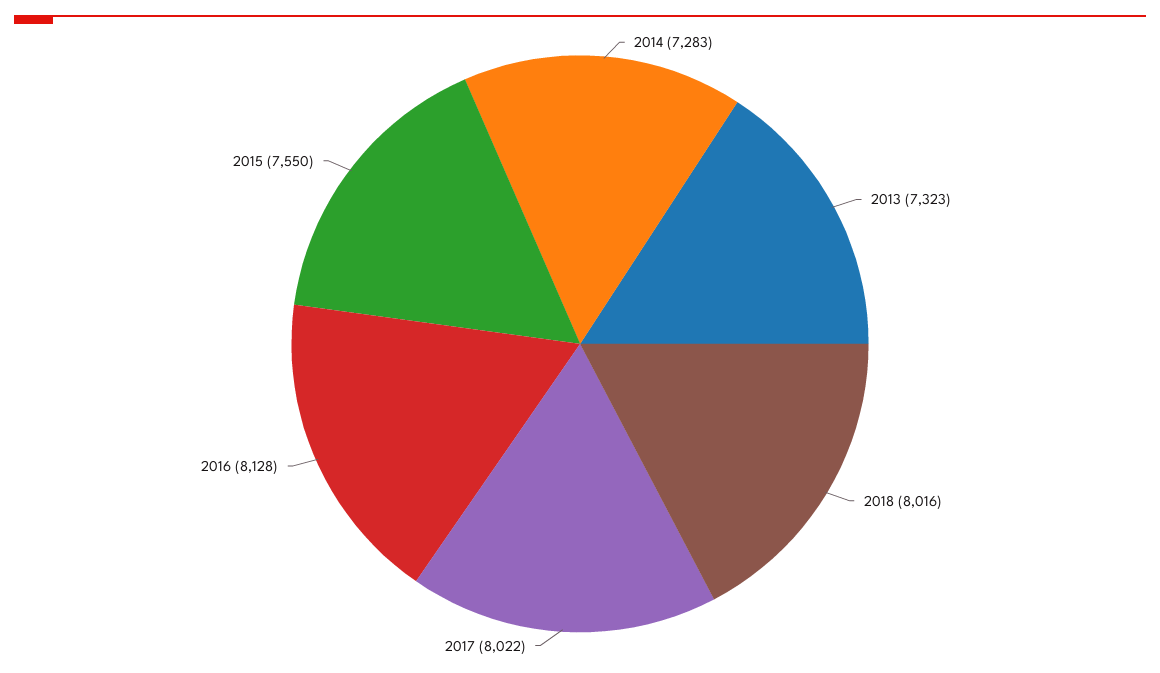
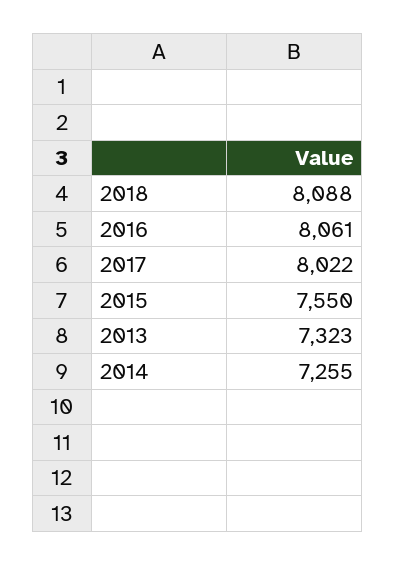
  {
-   "2014": 7283,
+   "2014": 7255,
    "2013": 7323,
-   "2018": 8016,
+   "2018": 8088,
    "2017": 8022,
-   "2016": 8128,
+   "2016": 8061,
    "2015": 7550
  }

